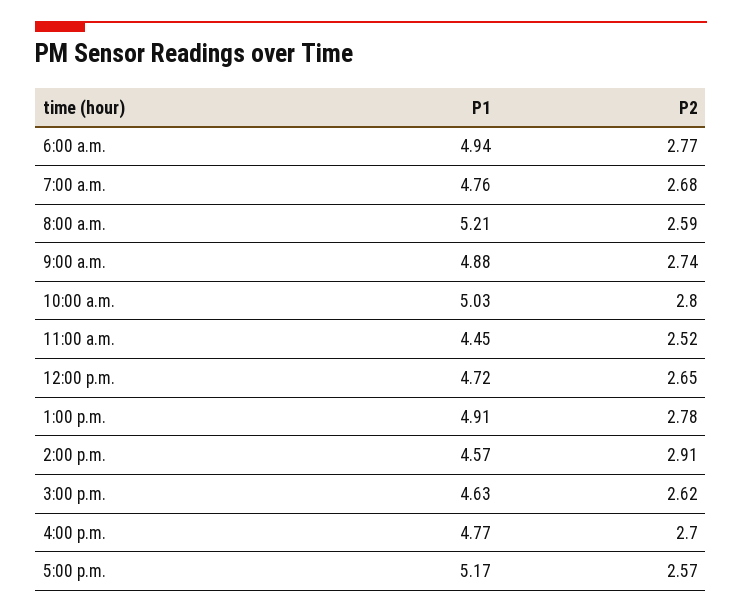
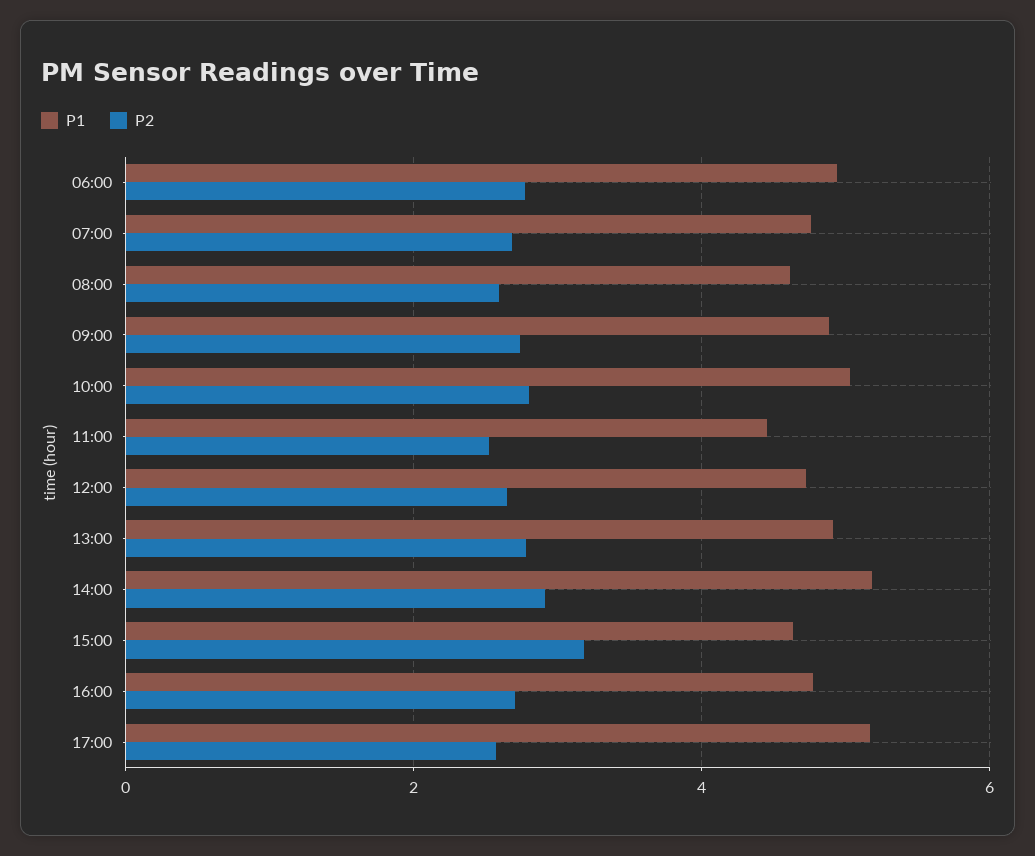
  {
    "P1": {
      "6:00 a.m.": 4.94,
      "7:00 a.m.": 4.76,
-     "8:00 a.m.": 5.21,
+     "8:00 a.m.": 4.6,
      "9:00 a.m.": 4.88,
      "10:00 a.m.": 5.03,
      "11:00 a.m.": 4.45,
      "12:00 p.m.": 4.72,
      "1:00 p.m.": 4.91,
-     "2:00 p.m.": 4.57,
+     "2:00 p.m.": 5.2,
      "3:00 p.m.": 4.63,
      "4:00 p.m.": 4.77,
      "5:00 p.m.": 5.17
    },
    "P2": {
      "6:00 a.m.": 2.77,
      "7:00 a.m.": 2.68,
      "8:00 a.m.": 2.59,
      "9:00 a.m.": 2.74,
      "10:00 a.m.": 2.8,
      "11:00 a.m.": 2.52,
      "12:00 p.m.": 2.65,
      "1:00 p.m.": 2.78,
      "2:00 p.m.": 2.91,
-     "3:00 p.m.": 2.62,
+     "3:00 p.m.": 3.2,
      "4:00 p.m.": 2.7,
      "5:00 p.m.": 2.57
    }
  }

